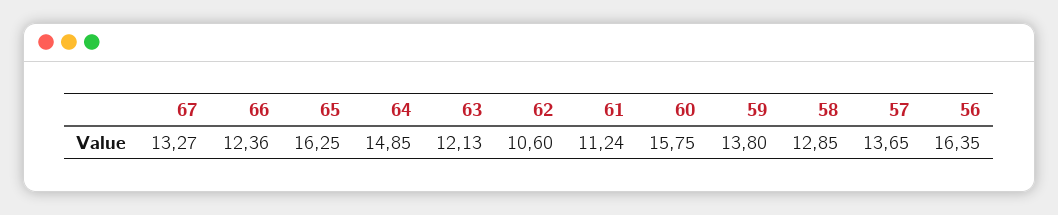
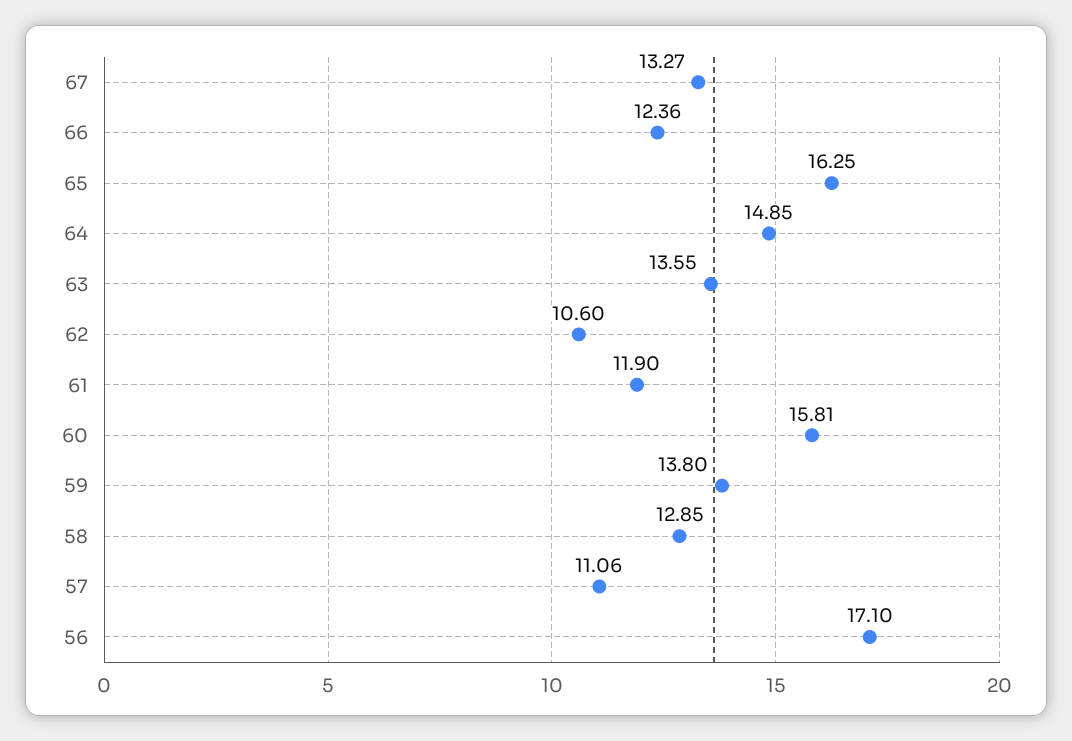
  {
    "67": 13.27,
    "66": 12.36,
    "65": 16.25,
    "64": 14.85,
-   "63": 12.13,
+   "63": 13.55,
    "62": 10.6,
-   "61": 11.24,
+   "61": 11.9,
-   "60": 15.75,
+   "60": 15.81,
    "59": 13.8,
    "58": 12.85,
-   "57": 13.65,
+   "57": 11.06,
-   "56": 16.35
+   "56": 17.1
  }

